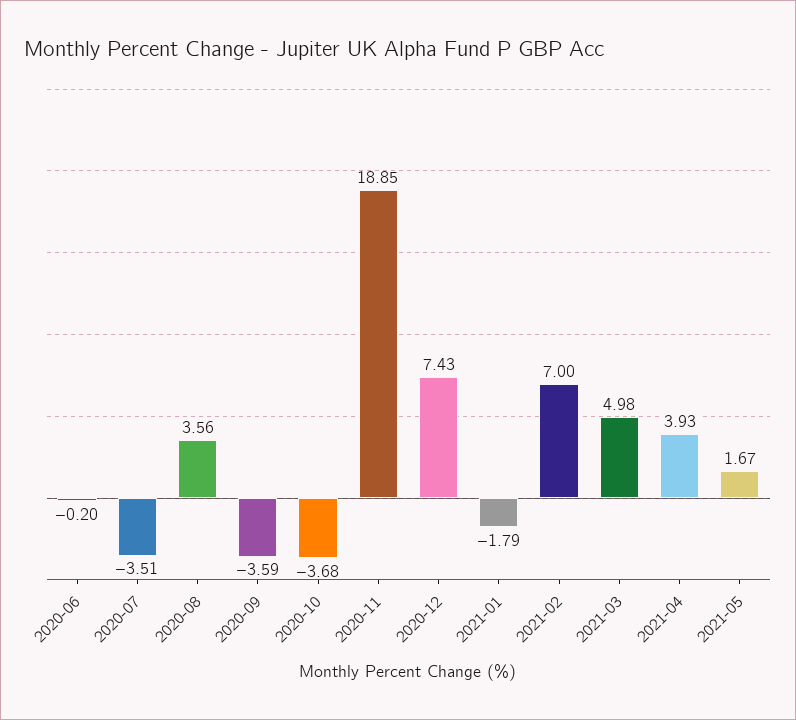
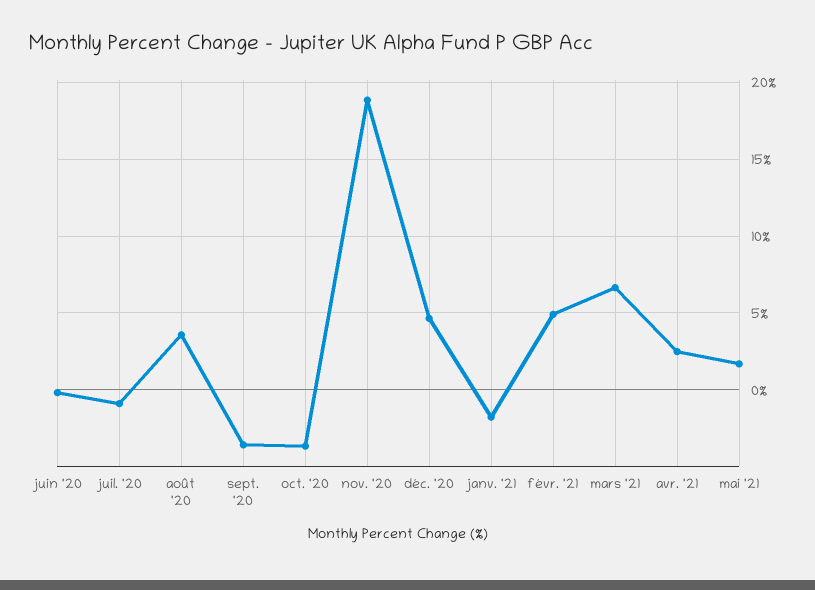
  {
    "2020-06": -0.2,
-   "2020-07": -3.51,
+   "2020-07": -1,
    "2020-08": 3.56,
    "2020-09": -3.59,
    "2020-10": -3.68,
    "2020-11": 18.85,
-   "2020-12": 7.43,
+   "2020-12": 4.5,
    "2021-01": -1.79,
-   "2021-02": 7,
+   "2021-02": 5,
-   "2021-03": 4.98,
+   "2021-03": 6.5,
-   "2021-04": 3.93,
+   "2021-04": 2.5,
    "2021-05": 1.67
  }

